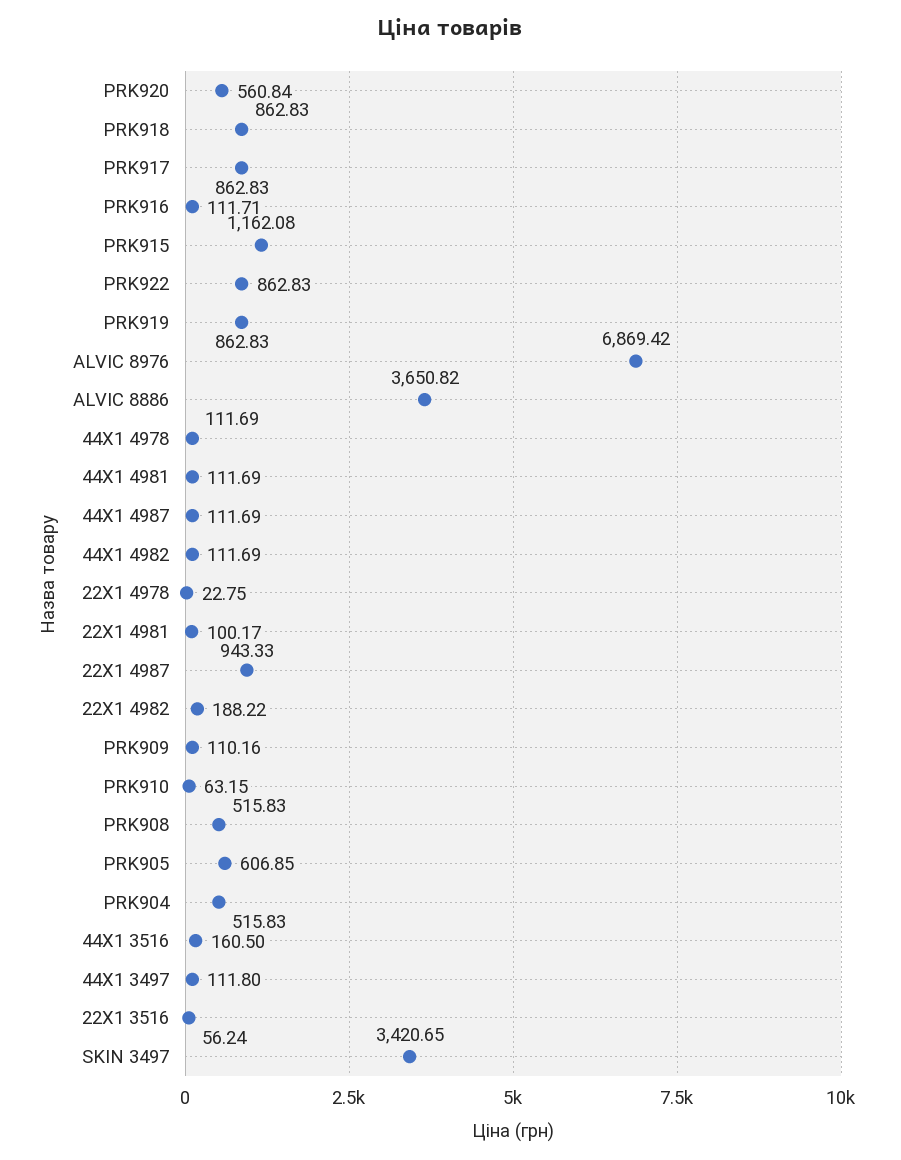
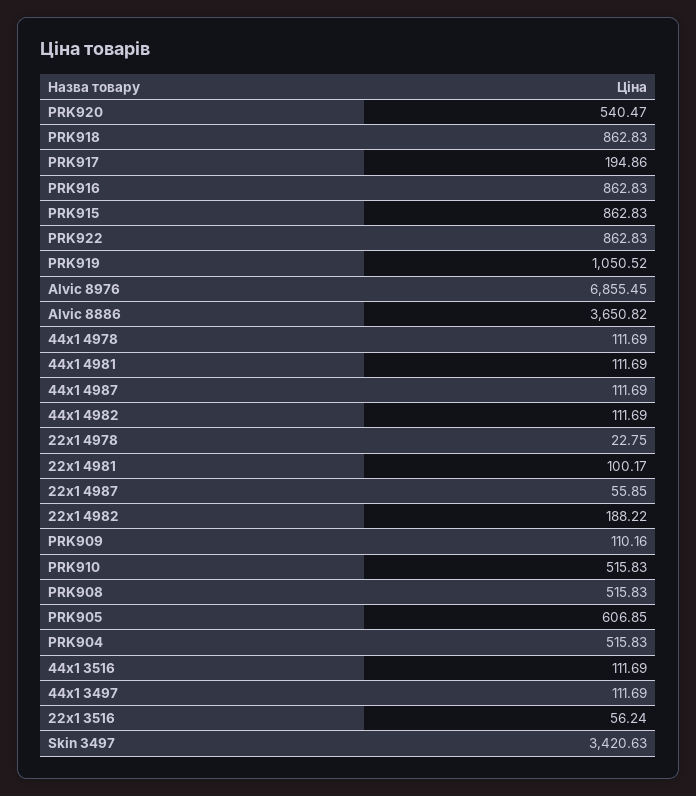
  {
-   "PRK920": 560.84,
+   "PRK920": 540.47,
    "PRK918": 862.83,
-   "PRK917": 862.83,
+   "PRK917": 194.86,
-   "PRK916": 111.71,
+   "PRK916": 862.83,
-   "PRK915": 1162.08,
+   "PRK915": 862.83,
    "PRK922": 862.83,
-   "PRK919": 862.83,
+   "PRK919": 1050.52,
-   "ALVIC 8976": 6869.42,
+   "ALVIC 8976": 6855.45,
    "ALVIC 8886": 3650.82,
    "44X1 4978": 111.69,
    "44X1 4981": 111.69,
    "44X1 4987": 111.69,
    "44X1 4982": 111.69,
    "22X1 4978": 22.75,
    "22X1 4981": 100.17,
-   "22X1 4987": 943.33,
+   "22X1 4987": 55.85,
    "22X1 4982": 188.22,
    "PRK909": 110.16,
-   "PRK910": 63.15,
+   "PRK910": 515.83,
    "PRK908": 515.83,
    "PRK905": 606.85,
    "PRK904": 515.83,
-   "44X1 3516": 160.5,
+   "44X1 3516": 111.69,
-   "44X1 3497": 111.8,
+   "44X1 3497": 111.69,
    "22X1 3516": 56.24,
-   "SKIN 3497": 3420.65
+   "SKIN 3497": 3420.63
  }

